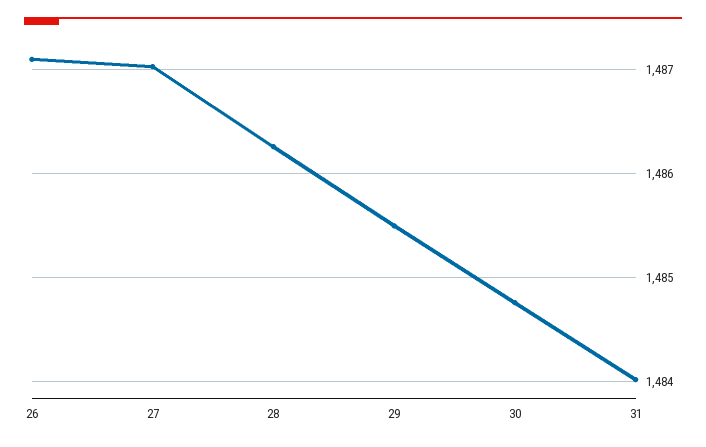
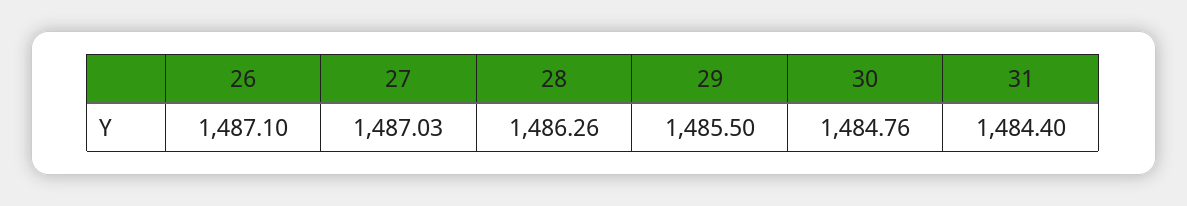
  {
    "26": 1487.1,
    "27": 1487.03,
    "28": 1486.26,
    "29": 1485.5,
    "30": 1484.76,
-   "31": 1484
+   "31": 1484.4
  }

